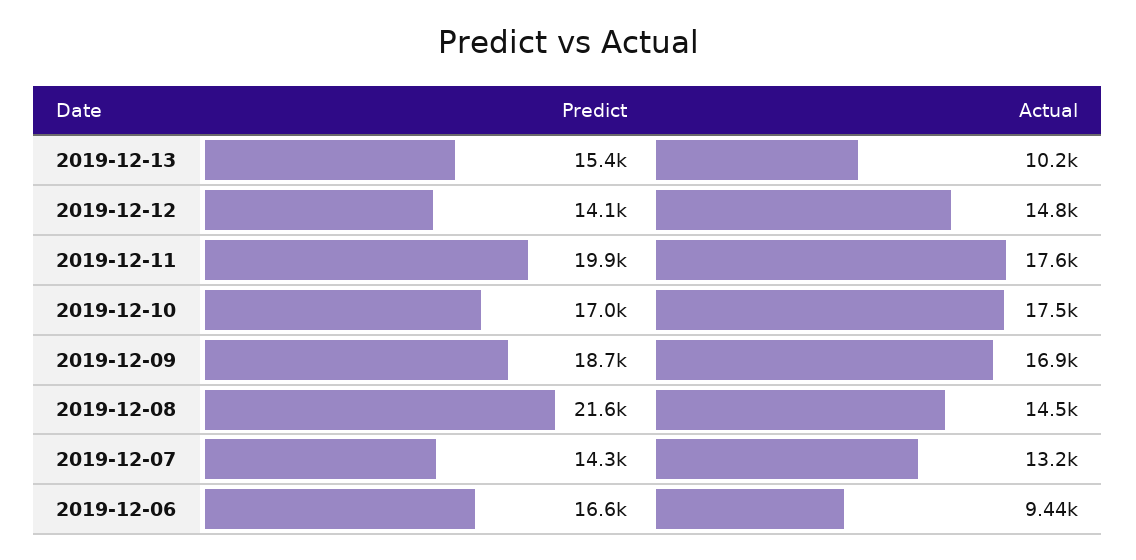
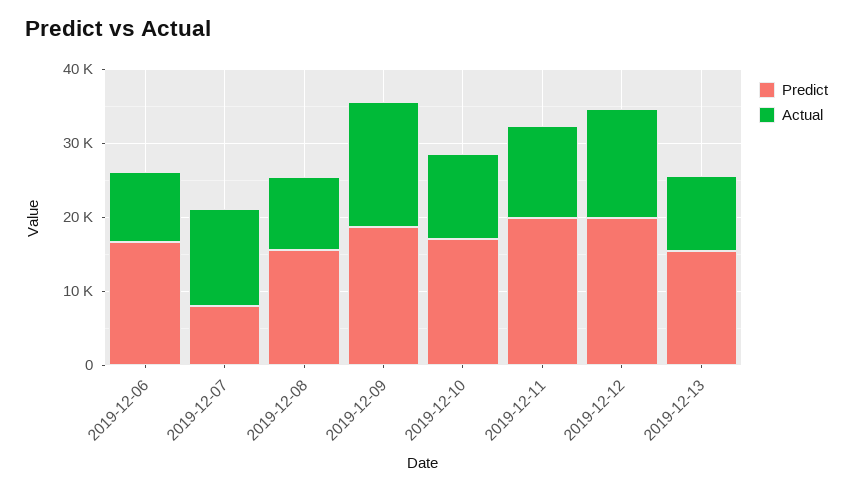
  {
    "Predict": {
      "2019-12-13": 15400,
-     "2019-12-12": 14100,
+     "2019-12-12": 20000,
      "2019-12-11": 19900,
      "2019-12-10": 17000,
      "2019-12-09": 18700,
-     "2019-12-08": 21600,
+     "2019-12-08": 16000,
-     "2019-12-07": 14300,
+     "2019-12-07": 8000,
      "2019-12-06": 16600
    },
    "Actual": {
      "2019-12-13": 10200,
      "2019-12-12": 14800,
-     "2019-12-11": 17600,
+     "2019-12-11": 12000,
-     "2019-12-10": 17500,
+     "2019-12-10": 12000,
      "2019-12-09": 16900,
-     "2019-12-08": 14500,
+     "2019-12-08": 10000,
      "2019-12-07": 13200,
      "2019-12-06": 9440
    }
  }

